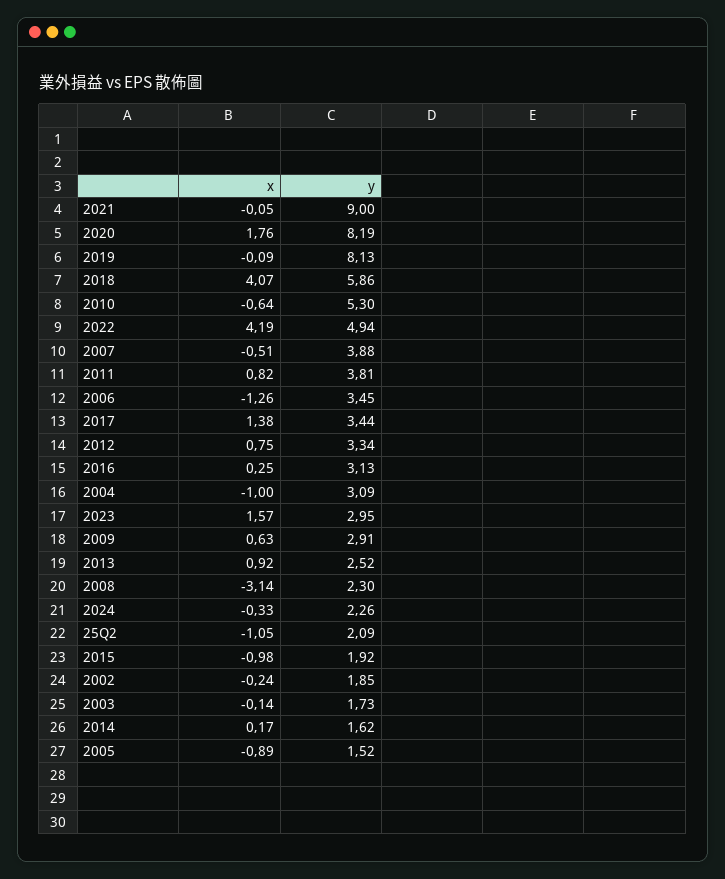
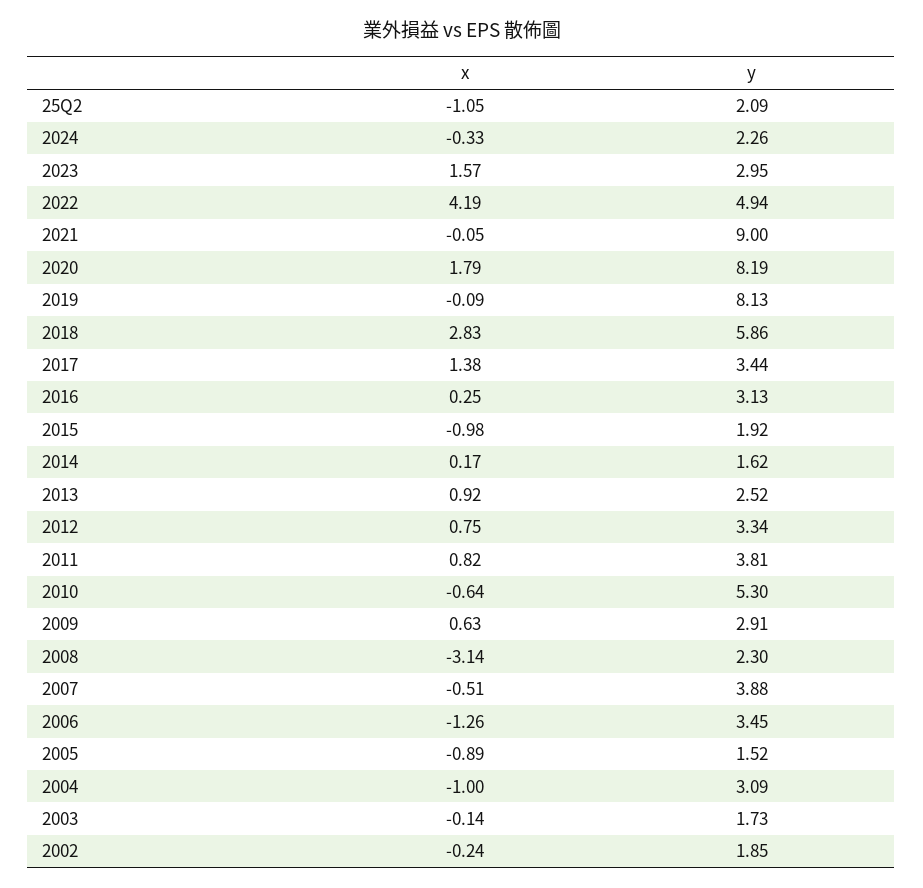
  {
    "x": {
      "2021": -0.05,
-     "2020": 1.76,
+     "2020": 1.79,
      "2019": -0.09,
-     "2018": 4.07,
+     "2018": 2.83,
      "2010": -0.64,
      "2022": 4.19,
      "2007": -0.51,
      "2011": 0.82,
      "2006": -1.26,
      "2017": 1.38,
      "2012": 0.75,
      "2016": 0.25,
      "2004": -1,
      "2023": 1.57,
      "2009": 0.63,
      "2013": 0.92,
      "2008": -3.14,
      "2024": -0.33,
      "25Q2": -1.05,
      "2015": -0.98,
      "2002": -0.24,
      "2003": -0.14,
      "2014": 0.17,
      "2005": -0.89
    },
    "y": {
      "2021": 9,
      "2020": 8.19,
      "2019": 8.13,
      "2018": 5.86,
      "2010": 5.3,
      "2022": 4.94,
      "2007": 3.88,
      "2011": 3.81,
      "2006": 3.45,
      "2017": 3.44,
      "2012": 3.34,
      "2016": 3.13,
      "2004": 3.09,
      "2023": 2.95,
      "2009": 2.91,
      "2013": 2.52,
      "2008": 2.3,
      "2024": 2.26,
      "25Q2": 2.09,
      "2015": 1.92,
      "2002": 1.85,
      "2003": 1.73,
      "2014": 1.62,
      "2005": 1.52
    }
  }

